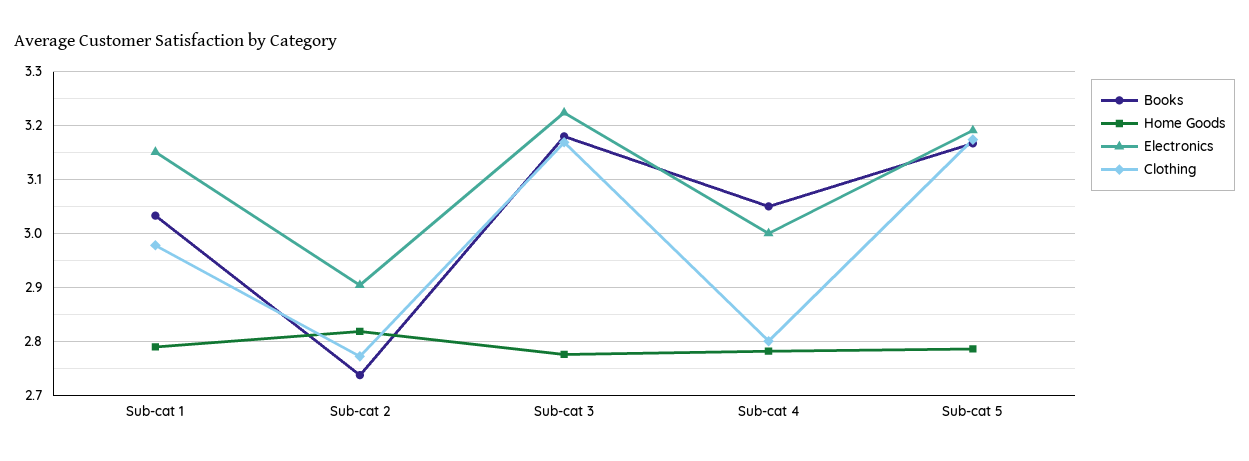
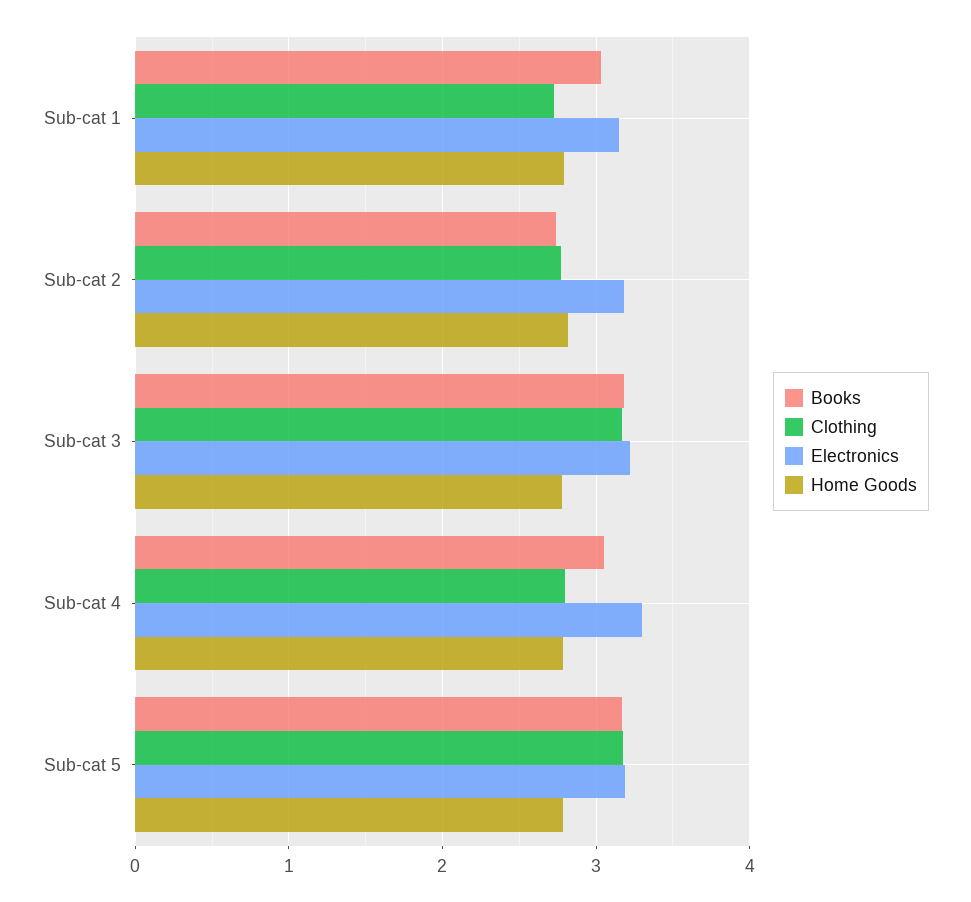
  {
    "Books": {
      "Sub-cat 1": 3.04,
      "Sub-cat 2": 2.74,
      "Sub-cat 3": 3.18,
      "Sub-cat 4": 3.06,
      "Sub-cat 5": 3.16
    },
    "Home Goods": {
      "Sub-cat 1": 2.78,
      "Sub-cat 2": 2.82,
      "Sub-cat 3": 2.78,
      "Sub-cat 4": 2.78,
      "Sub-cat 5": 2.78
    },
    "Electronics": {
      "Sub-cat 1": 3.16,
-     "Sub-cat 2": 2.9,
+     "Sub-cat 2": 3.2,
      "Sub-cat 3": 3.22,
-     "Sub-cat 4": 3,
+     "Sub-cat 4": 3.3,
      "Sub-cat 5": 3.2
    },
    "Clothing": {
-     "Sub-cat 1": 2.98,
+     "Sub-cat 1": 2.7,
      "Sub-cat 2": 2.78,
      "Sub-cat 3": 3.16,
      "Sub-cat 4": 2.8,
      "Sub-cat 5": 3.18
    }
  }

